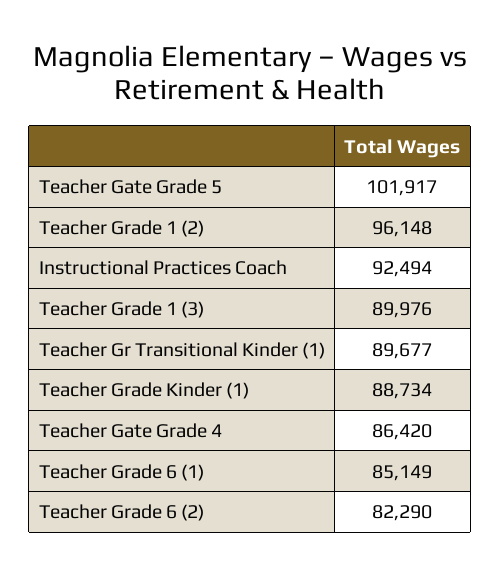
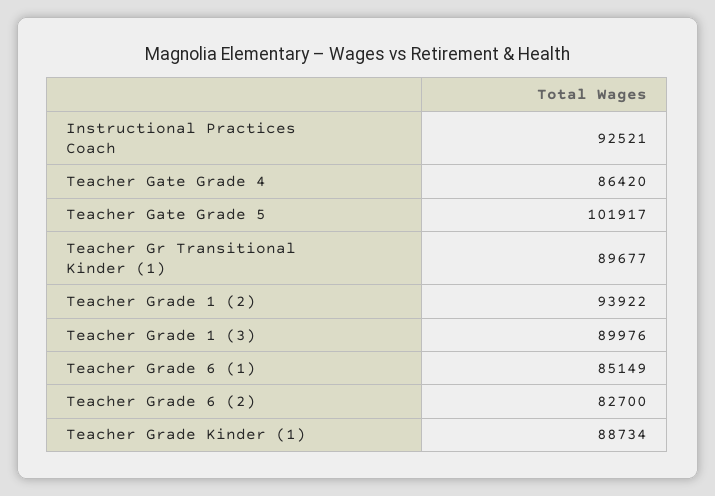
  {
    "Teacher Gate Grade 5": 101917,
-   "Teacher Grade 1 (2)": 96148,
+   "Teacher Grade 1 (2)": 93922,
-   "Instructional Practices Coach": 92494,
+   "Instructional Practices Coach": 92521,
    "Teacher Grade 1 (3)": 89976,
    "Teacher Gr Transitional Kinder (1)": 89677,
    "Teacher Grade Kinder (1)": 88734,
    "Teacher Gate Grade 4": 86420,
    "Teacher Grade 6 (1)": 85149,
-   "Teacher Grade 6 (2)": 82290
+   "Teacher Grade 6 (2)": 82700
  }

